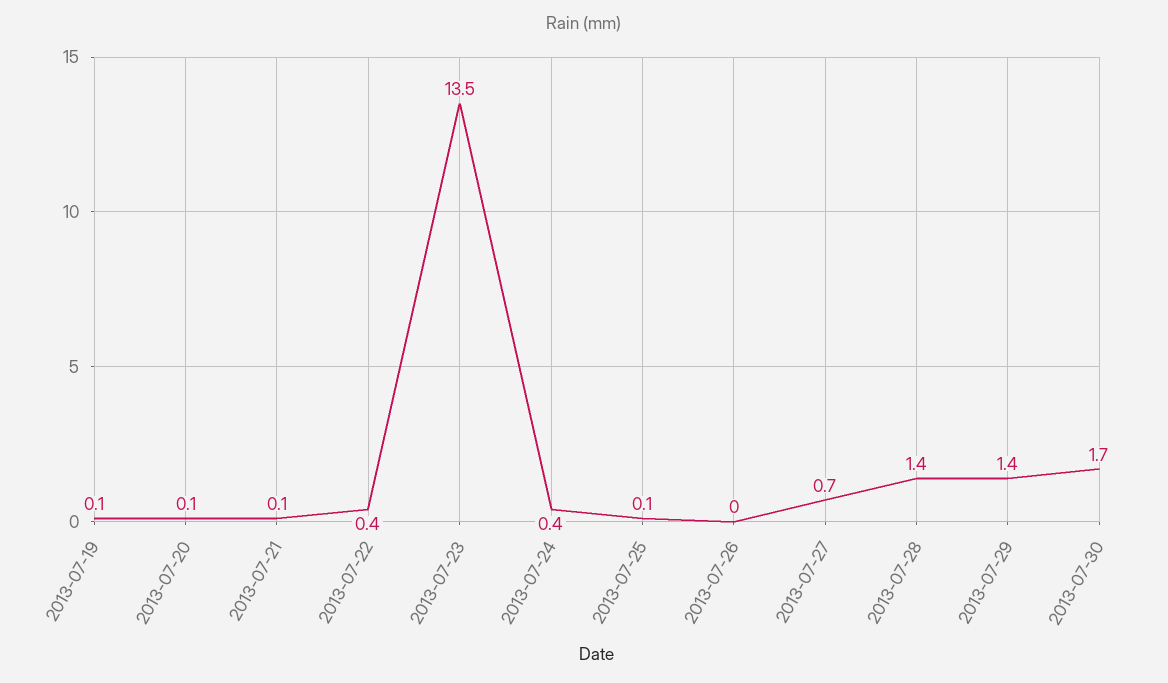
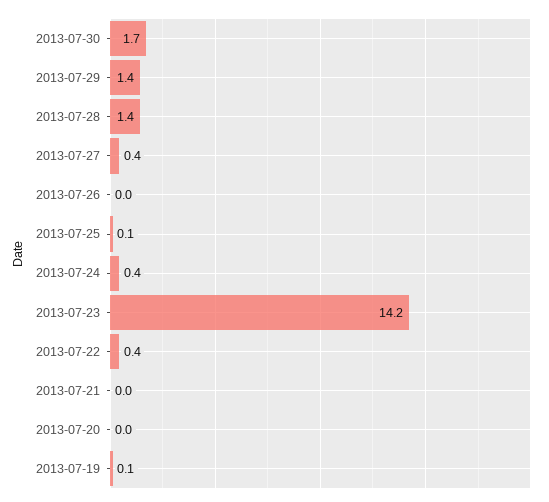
  {
    "2013-07-19": 0.1,
-   "2013-07-20": 0.1,
+   "2013-07-20": 0,
-   "2013-07-21": 0.1,
+   "2013-07-21": 0,
    "2013-07-22": 0.4,
-   "2013-07-23": 13.5,
+   "2013-07-23": 14.2,
    "2013-07-24": 0.4,
    "2013-07-25": 0.1,
    "2013-07-26": 0,
-   "2013-07-27": 0.7,
+   "2013-07-27": 0.4,
    "2013-07-28": 1.4,
    "2013-07-29": 1.4,
    "2013-07-30": 1.7
  }

